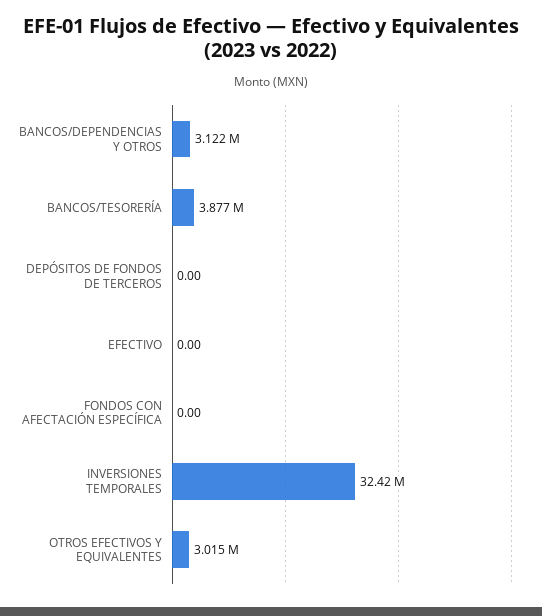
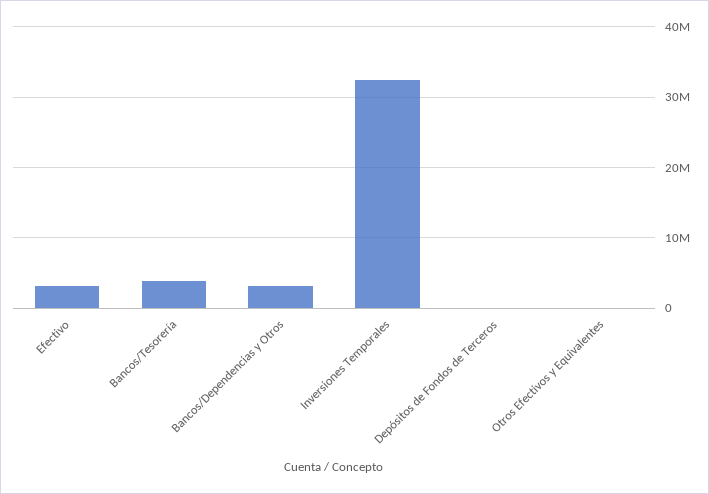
  {
    "BANCOS/DEPENDENCIAS Y OTROS": 3122000,
    "BANCOS/TESORERÍA": 3877000,
    "DEPÓSITOS DE FONDOS DE TERCEROS": 0,
-   "EFECTIVO": 0,
+   "EFECTIVO": 3000000,
-   "FONDOS CON AFECTACIÓN ESPECÍFICA": 0,
    "INVERSIONES TEMPORALES": 32420000,
-   "OTROS EFECTIVOS Y EQUIVALENTES": 3015000
+   "OTROS EFECTIVOS Y EQUIVALENTES": 0
  }

